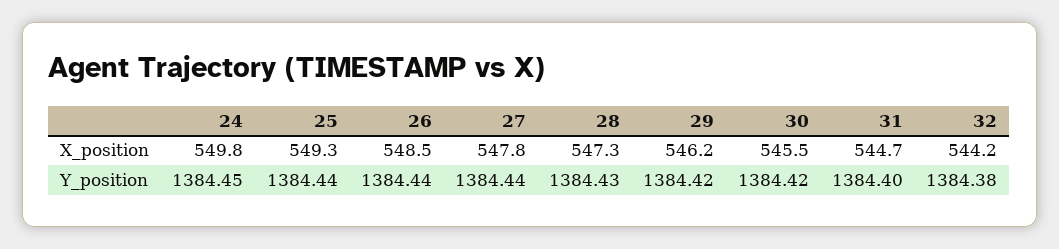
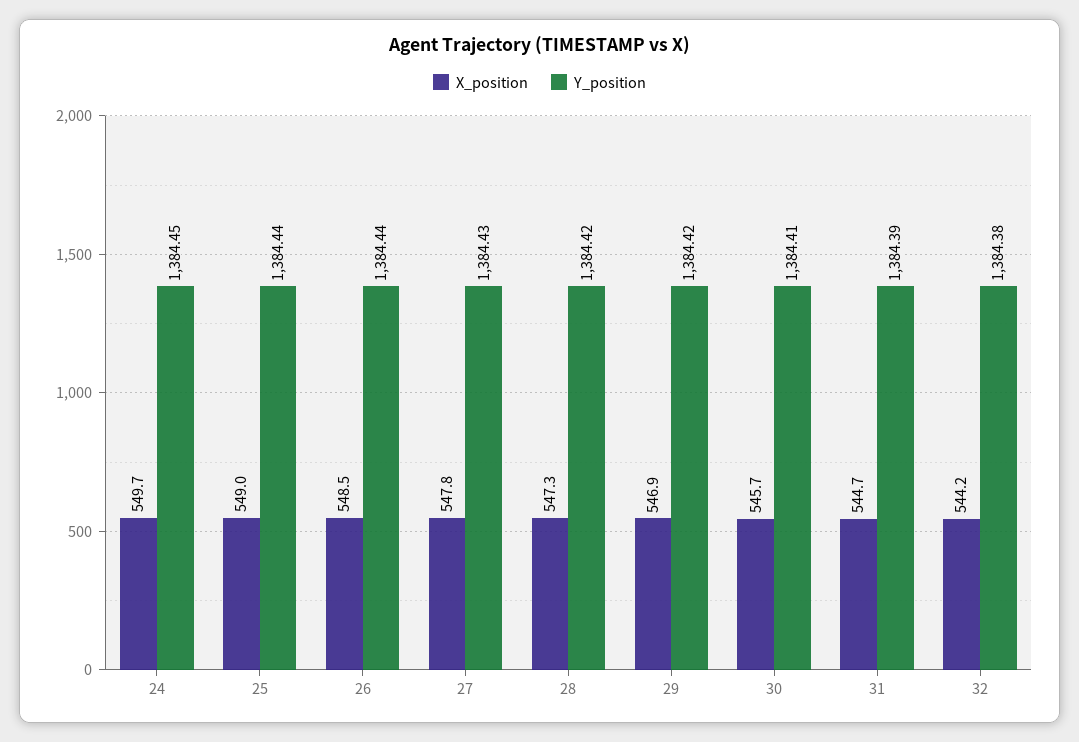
  {
    "X_position": {
-     "24": 549.8,
+     "24": 549.7,
-     "25": 549.3,
+     "25": 549,
      "26": 548.5,
      "27": 547.8,
      "28": 547.3,
-     "29": 546.2,
+     "29": 546.9,
-     "30": 545.5,
+     "30": 545.7,
      "31": 544.7,
      "32": 544.2
    },
    "Y_position": {
      "24": 1384.45,
      "25": 1384.44,
      "26": 1384.44,
-     "27": 1384.44,
+     "27": 1384.43,
-     "28": 1384.43,
+     "28": 1384.42,
      "29": 1384.42,
-     "30": 1384.42,
+     "30": 1384.41,
-     "31": 1384.4,
+     "31": 1384.39,
      "32": 1384.38
    }
  }

